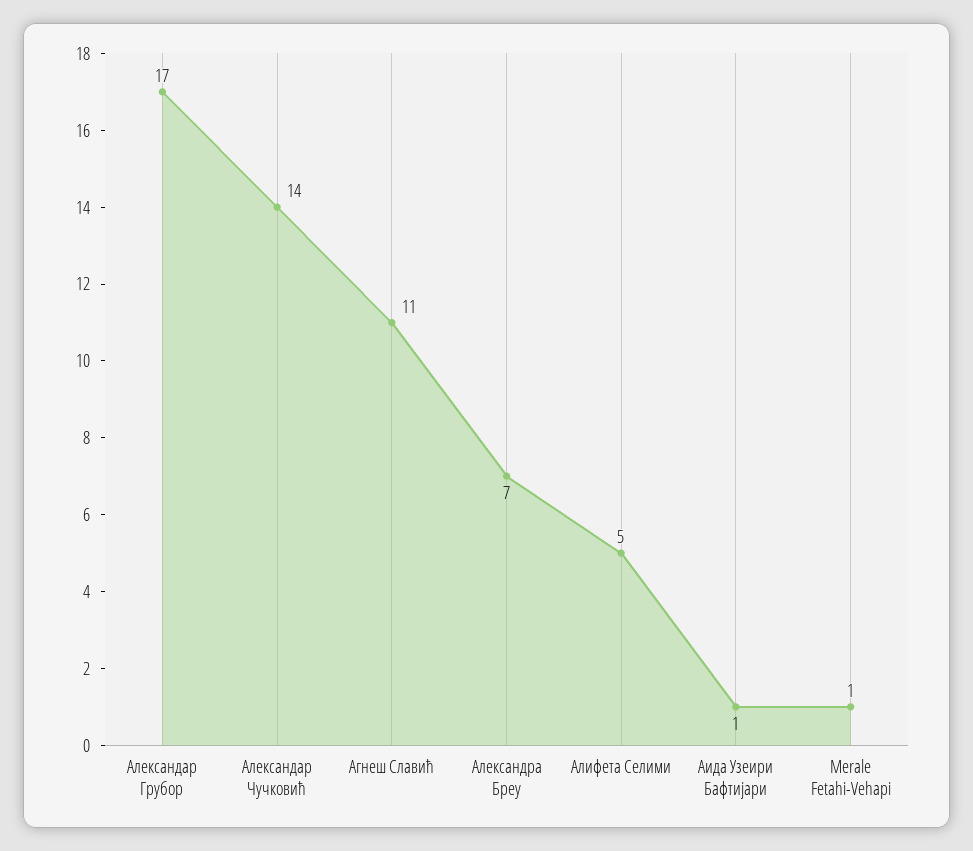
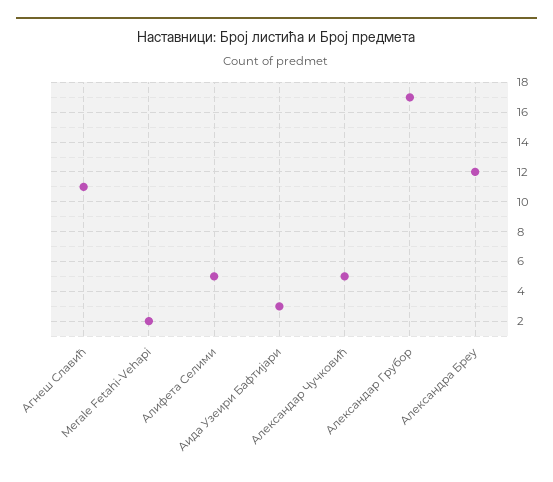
  {
    "Александар Грубор": 17,
-   "Александар Чучковић": 14,
+   "Александар Чучковић": 5,
    "Агнеш Славић": 11,
-   "Александра Бреу": 7,
+   "Александра Бреу": 12,
    "Алифета Селими": 5,
-   "Аида Узеири Бафтијари": 1,
+   "Аида Узеири Бафтијари": 3,
-   "Merale Fetahi-Vehapi": 1
+   "Merale Fetahi-Vehapi": 2
  }

